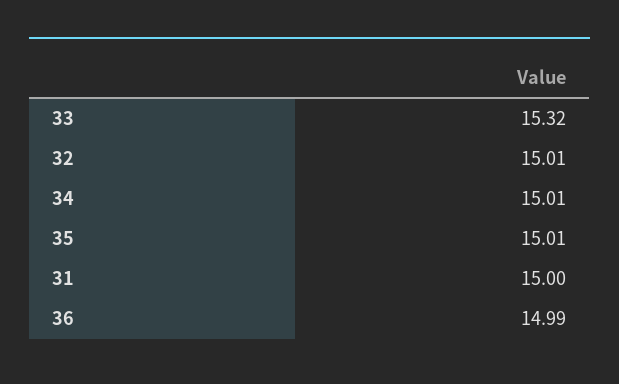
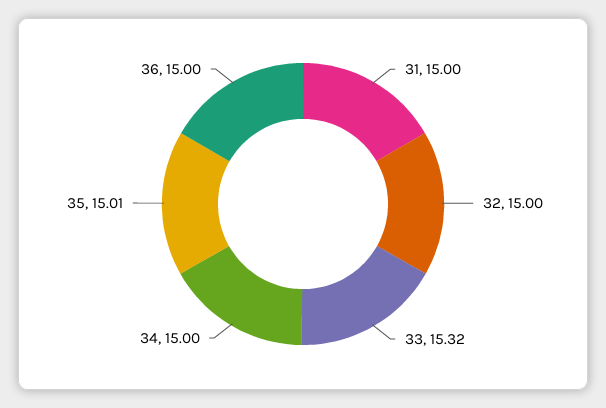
  {
    "33": 15.32,
-   "32": 15.01,
+   "32": 15,
-   "34": 15.01,
+   "34": 15,
    "35": 15.01,
    "31": 15,
-   "36": 14.99
+   "36": 15
  }

